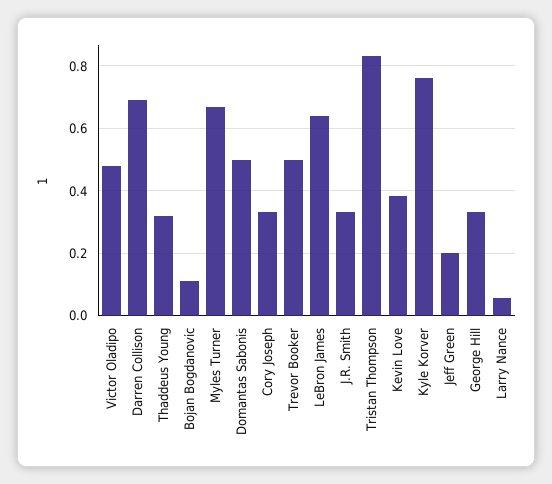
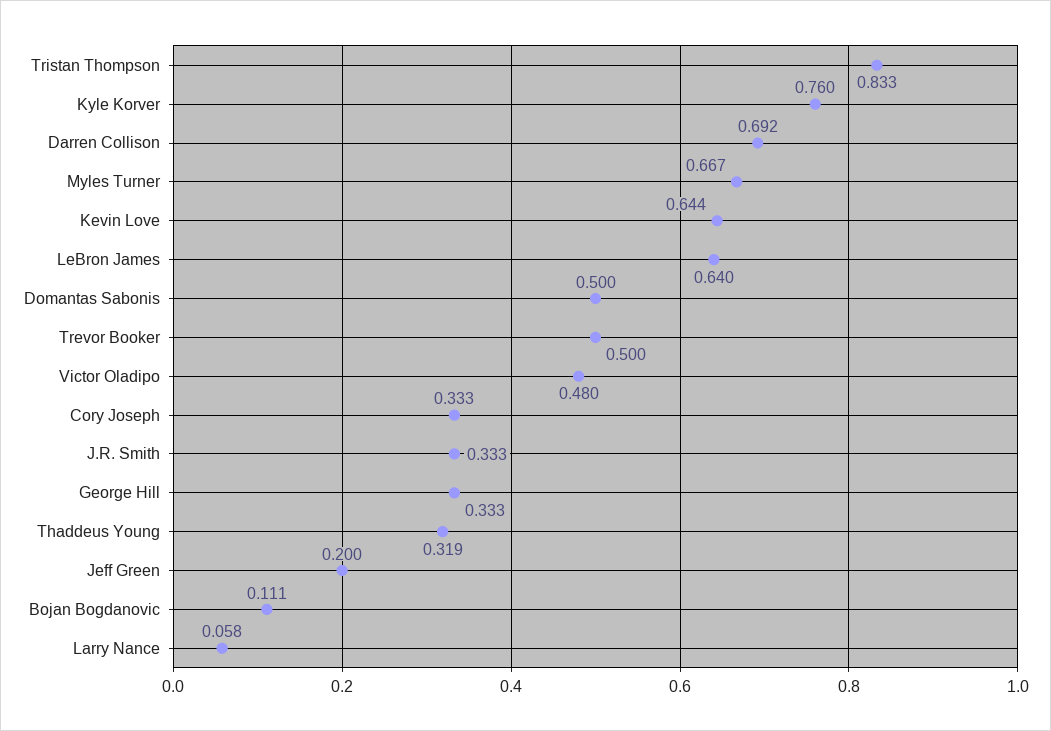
  {
    "Victor Oladipo": 0.48,
    "Darren Collison": 0.692,
    "Thaddeus Young": 0.319,
    "Bojan Bogdanovic": 0.111,
    "Myles Turner": 0.667,
    "Domantas Sabonis": 0.5,
    "Cory Joseph": 0.333,
    "Trevor Booker": 0.5,
    "LeBron James": 0.64,
    "J.R. Smith": 0.333,
    "Tristan Thompson": 0.833,
-   "Kevin Love": 0.38,
+   "Kevin Love": 0.644,
    "Kyle Korver": 0.76,
    "Jeff Green": 0.2,
    "George Hill": 0.333,
    "Larry Nance": 0.058
  }

